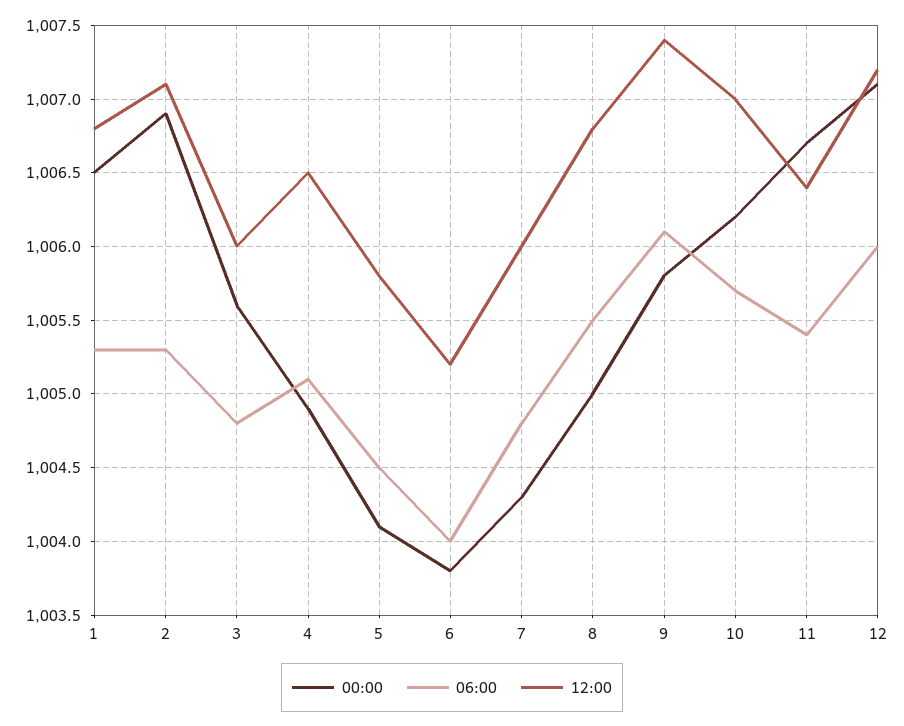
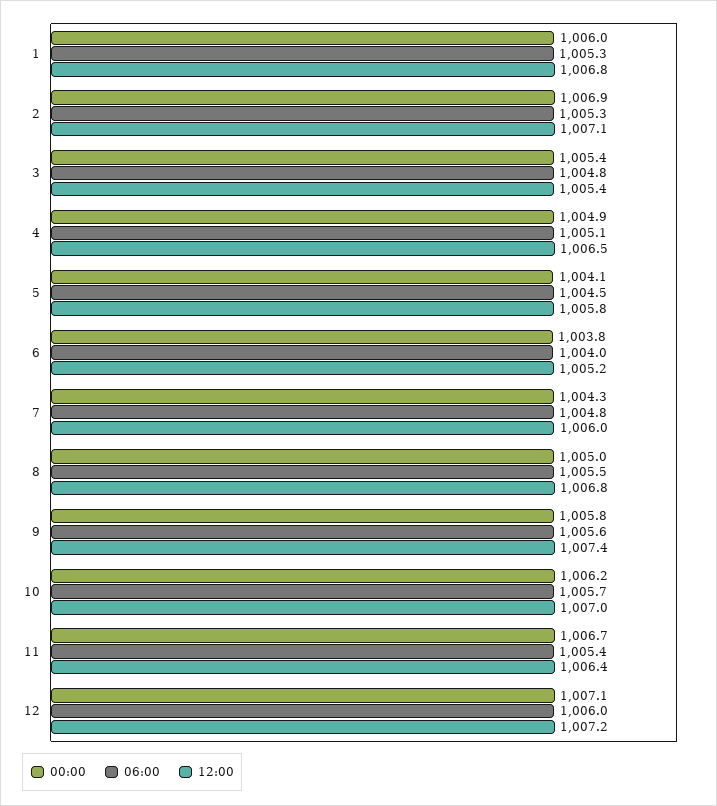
  {
    "00:00": {
-     "1": 1006.5,
+     "1": 1006,
      "2": 1006.9,
-     "3": 1005.6,
+     "3": 1005.4,
      "4": 1004.9,
      "5": 1004.1,
      "6": 1003.8,
      "7": 1004.3,
      "8": 1005,
      "9": 1005.8,
      "10": 1006.2,
      "11": 1006.7,
      "12": 1007.1
    },
    "06:00": {
      "1": 1005.3,
      "2": 1005.3,
      "3": 1004.8,
      "4": 1005.1,
      "5": 1004.5,
      "6": 1004,
      "7": 1004.8,
      "8": 1005.5,
-     "9": 1006.1,
+     "9": 1005.6,
      "10": 1005.7,
      "11": 1005.4,
      "12": 1006
    },
    "12:00": {
      "1": 1006.8,
      "2": 1007.1,
-     "3": 1006,
+     "3": 1005.4,
      "4": 1006.5,
      "5": 1005.8,
      "6": 1005.2,
      "7": 1006,
      "8": 1006.8,
      "9": 1007.4,
      "10": 1007,
      "11": 1006.4,
      "12": 1007.2
    }
  }

